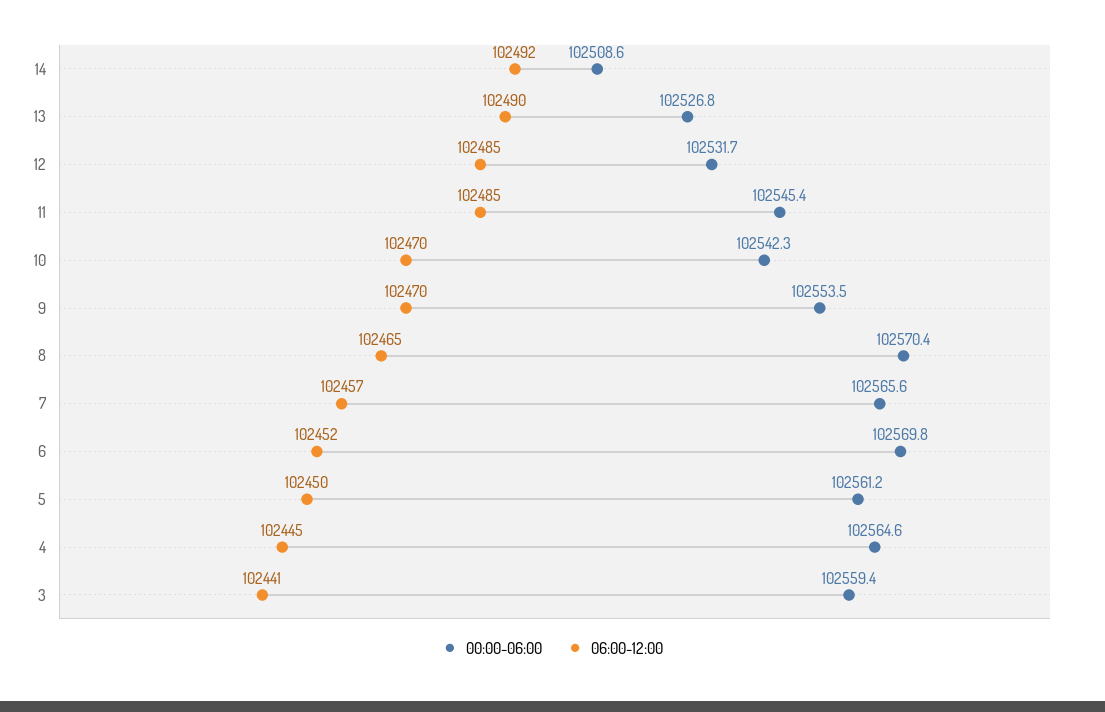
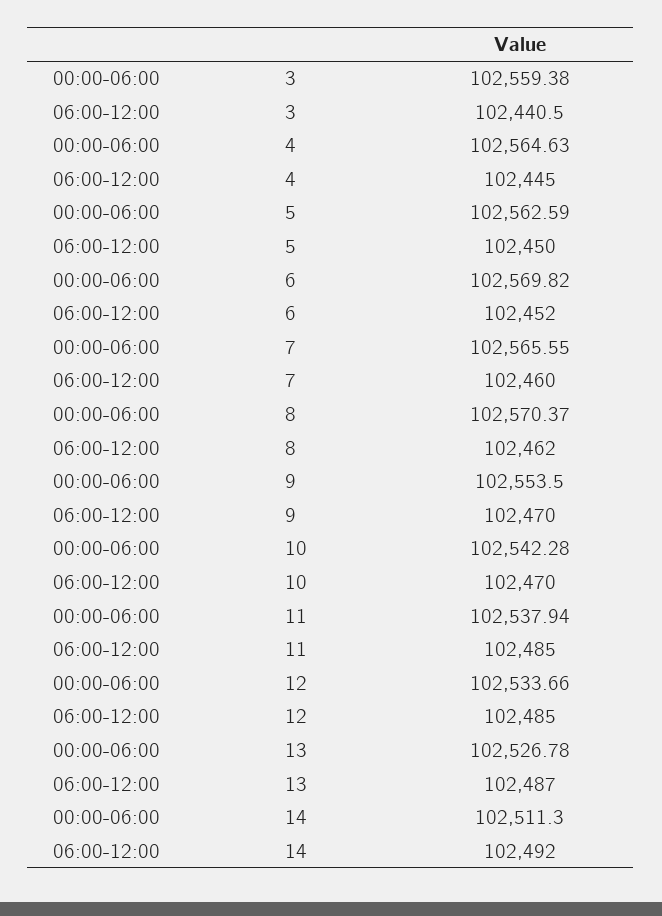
  {
    "00:00-06:00": {
-     "14": 102508.6,
+     "14": 102511.3,
      "13": 102526.78,
-     "12": 102531.7,
+     "12": 102533.66,
-     "11": 102545.4,
+     "11": 102537.94,
      "10": 102542.28,
      "9": 102553.5,
      "8": 102570.37,
      "7": 102565.55,
      "6": 102569.82,
-     "5": 102561.2,
+     "5": 102562.59,
      "4": 102564.63,
      "3": 102559.38
    },
    "06:00-12:00": {
      "14": 102492,
-     "13": 102490,
+     "13": 102487,
      "12": 102485,
      "11": 102485,
      "10": 102470,
      "9": 102470,
-     "8": 102465,
+     "8": 102462,
-     "7": 102457,
+     "7": 102460,
      "6": 102452,
      "5": 102450,
      "4": 102445,
      "3": 102440.5
    }
  }

